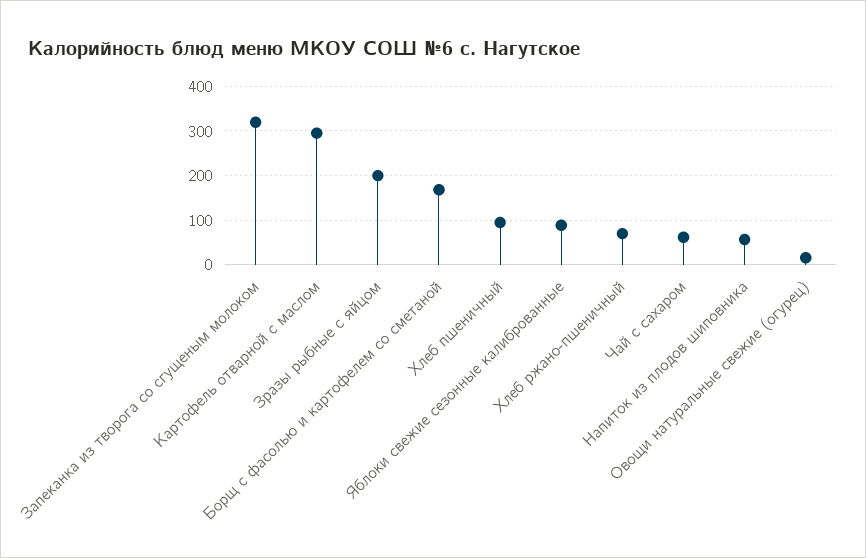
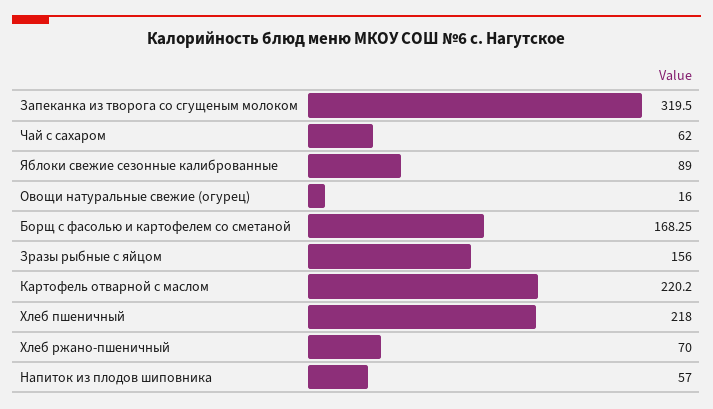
  {
    "Запеканка из творога со сгущеным молоком": 319.5,
-   "Картофель отварной с маслом": 300,
+   "Картофель отварной с маслом": 220.2,
-   "Зразы рыбные с яйцом": 200,
+   "Зразы рыбные с яйцом": 156,
    "Борщ с фасолью и картофелем со сметаной": 168.25,
-   "Хлеб пшеничный": 100,
+   "Хлеб пшеничный": 218,
    "Яблоки свежие сезонные калиброванные": 89,
    "Хлеб ржано-пшеничный": 70,
    "Чай с сахаром": 62,
    "Напиток из плодов шиповника": 57,
    "Овощи натуральные свежие (огурец)": 16
  }

